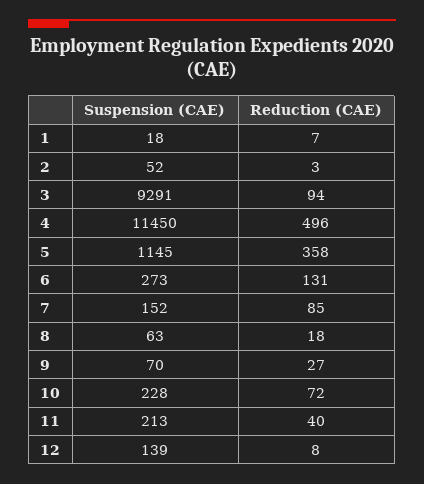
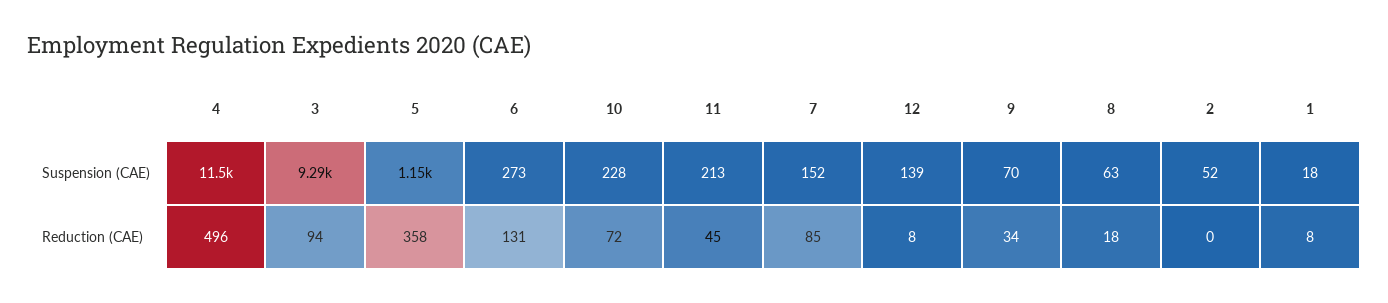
  {
    "Suspension (CAE)": {
      "1": 18,
      "2": 52,
      "3": 9291,
      "4": 11450,
      "5": 1145,
      "6": 273,
      "7": 152,
      "8": 63,
      "9": 70,
      "10": 228,
      "11": 213,
      "12": 139
    },
    "Reduction (CAE)": {
-     "1": 7,
+     "1": 8,
-     "2": 3,
+     "2": 0,
      "3": 94,
      "4": 496,
      "5": 358,
      "6": 131,
      "7": 85,
      "8": 18,
-     "9": 27,
+     "9": 34,
      "10": 72,
-     "11": 40,
+     "11": 45,
      "12": 8
    }
  }

